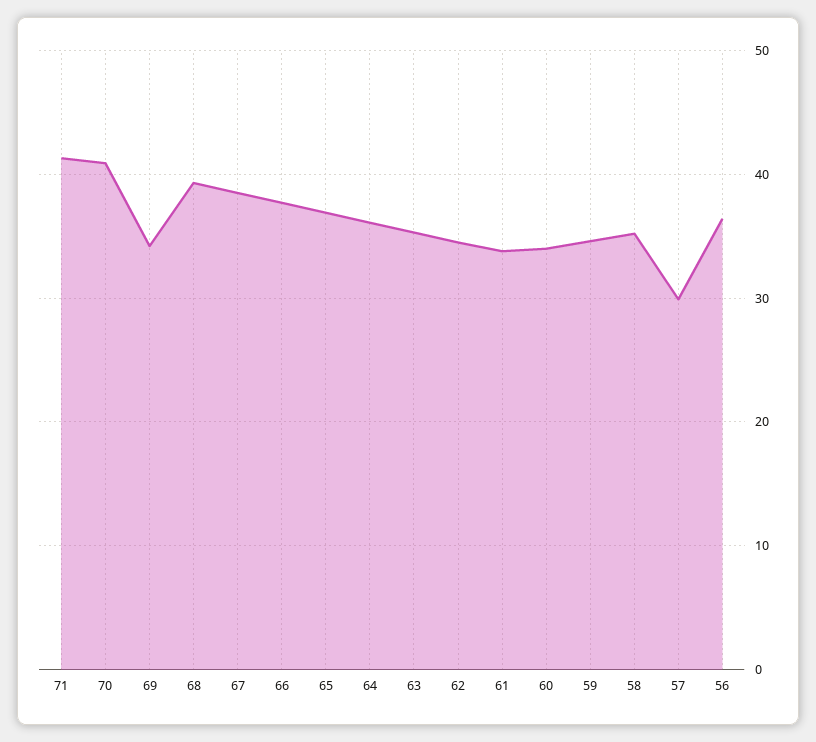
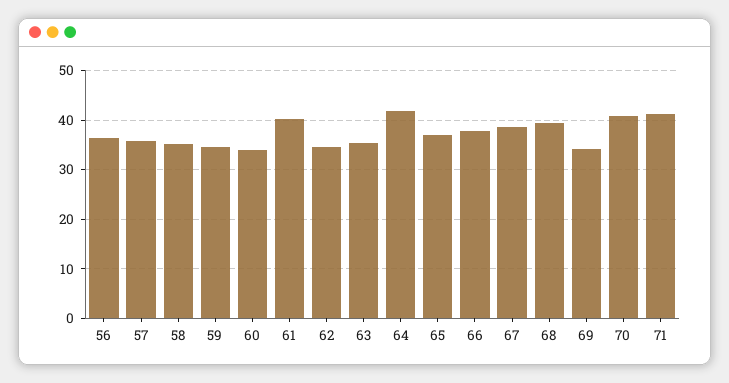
  {
    "71": 41,
    "70": 41,
    "69": 34,
    "68": 39,
    "67": 39,
    "66": 38,
    "65": 37,
-   "64": 36,
+   "64": 42,
    "63": 35,
    "62": 35,
-   "61": 34,
+   "61": 40,
    "60": 34,
    "59": 35,
    "58": 35,
-   "57": 30,
+   "57": 36,
    "56": 36
  }

